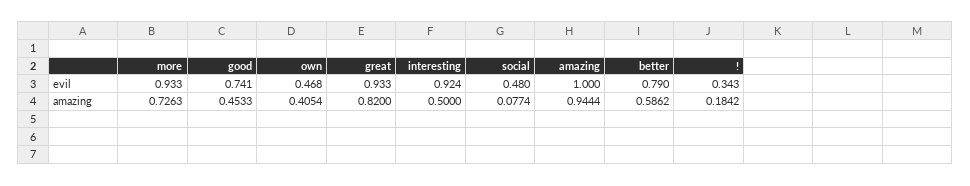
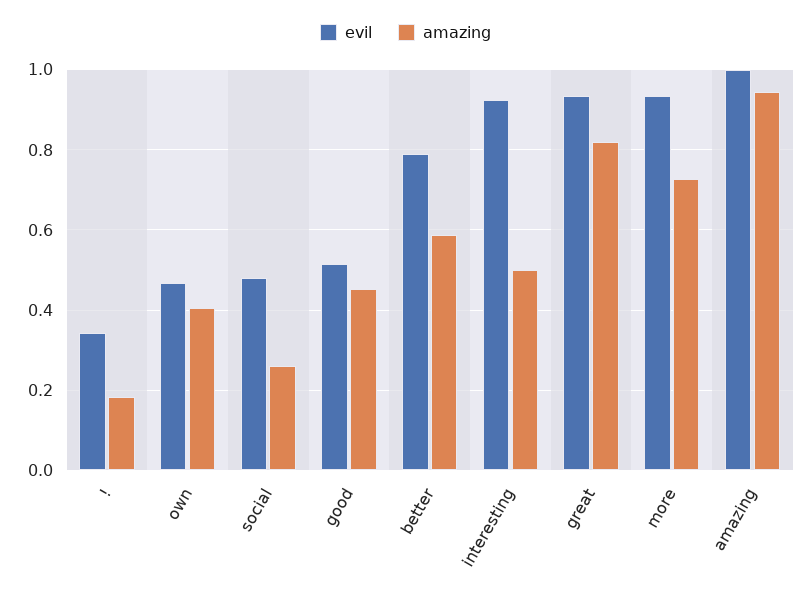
  {
    "evil": {
      "more": 0.933,
-     "good": 0.741,
+     "good": 0.52,
      "own": 0.468,
      "great": 0.933,
      "interesting": 0.924,
      "social": 0.48,
      "amazing": 1,
      "better": 0.79,
      "!": 0.343
    },
    "amazing": {
      "more": 0.7263,
      "good": 0.4533,
      "own": 0.4054,
      "great": 0.82,
      "interesting": 0.5,
-     "social": 0.0774,
+     "social": 0.26,
      "amazing": 0.9444,
      "better": 0.5862,
      "!": 0.1842
    }
  }

